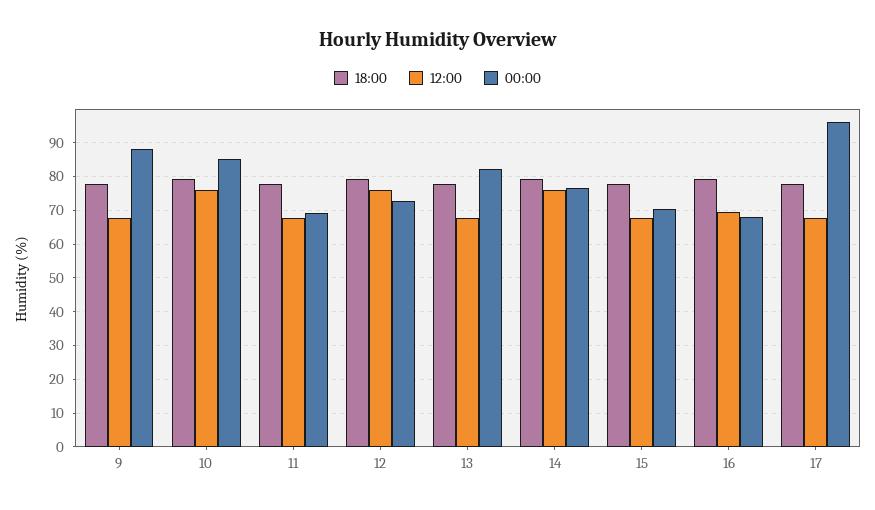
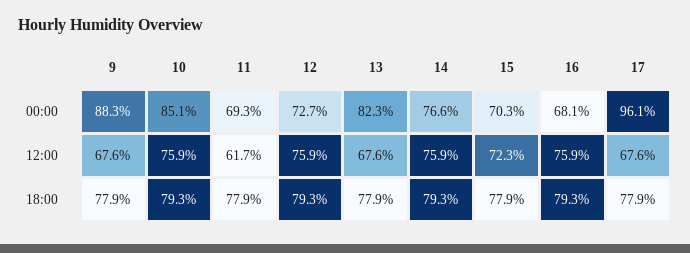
  {
    "18:00": {
      "9": 77.9,
      "10": 79.3,
      "11": 77.9,
      "12": 79.3,
      "13": 77.9,
      "14": 79.3,
      "15": 77.9,
      "16": 79.3,
      "17": 77.9
    },
    "12:00": {
      "9": 67.6,
      "10": 75.9,
-     "11": 68,
+     "11": 61.7,
      "12": 75.9,
      "13": 67.6,
      "14": 75.9,
-     "15": 68,
+     "15": 72.3,
-     "16": 70,
+     "16": 75.9,
      "17": 67.6
    },
    "00:00": {
      "9": 88.3,
      "10": 85.1,
      "11": 69.3,
      "12": 72.7,
      "13": 82.3,
      "14": 76.6,
      "15": 70.3,
      "16": 68.1,
      "17": 96.1
    }
  }

